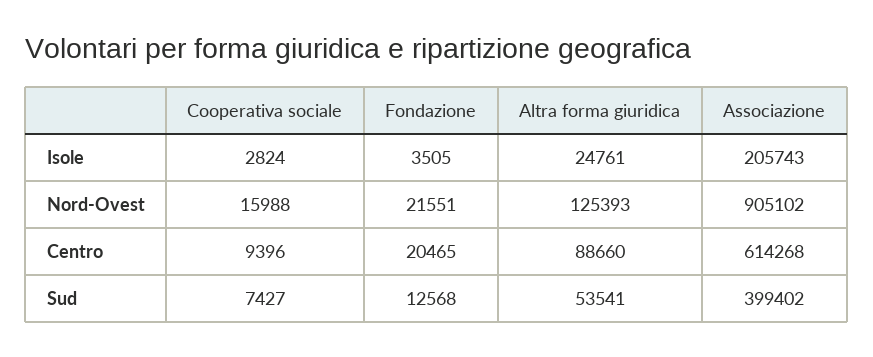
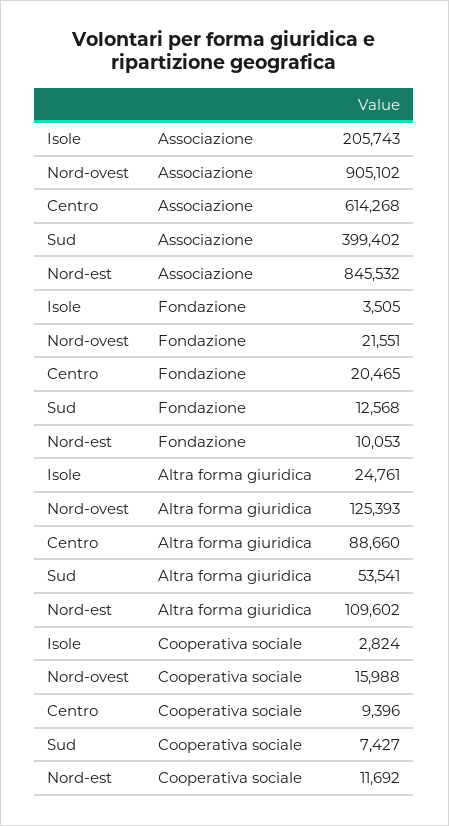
  {
    "Cooperativa sociale": {
      "Isole": 2824,
      "Nord-Ovest": 15988,
      "Centro": 9396,
-     "Sud": 7427
+     "Sud": 7427,
+     "Nord-est": 11692
    },
    "Fondazione": {
      "Isole": 3505,
      "Nord-Ovest": 21551,
      "Centro": 20465,
-     "Sud": 12568
+     "Sud": 12568,
+     "Nord-est": 10053
    },
    "Altra forma giuridica": {
      "Isole": 24761,
      "Nord-Ovest": 125393,
      "Centro": 88660,
-     "Sud": 53541
+     "Sud": 53541,
+     "Nord-est": 109602
    },
    "Associazione": {
      "Isole": 205743,
      "Nord-Ovest": 905102,
      "Centro": 614268,
-     "Sud": 399402
+     "Sud": 399402,
+     "Nord-est": 845532
    }
  }

